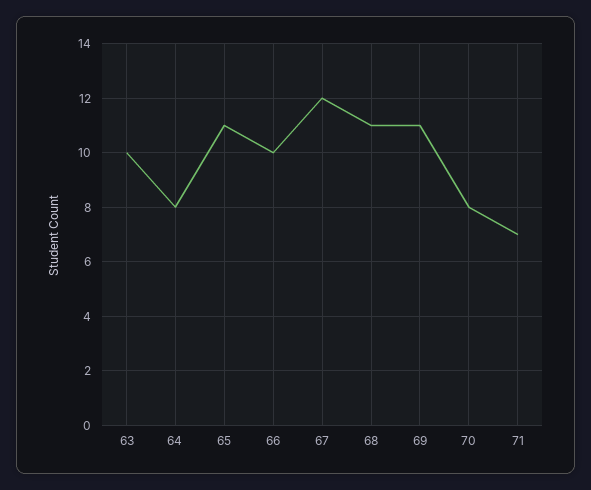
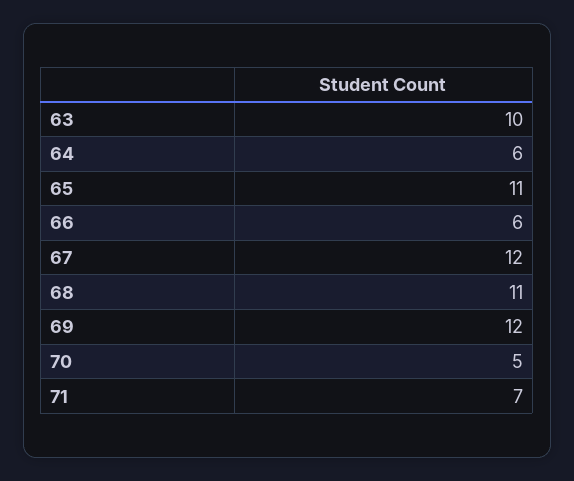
  {
    "63": 10,
-   "64": 8,
+   "64": 6,
    "65": 11,
-   "66": 10,
+   "66": 6,
    "67": 12,
    "68": 11,
-   "69": 11,
+   "69": 12,
-   "70": 8,
+   "70": 5,
    "71": 7
  }

